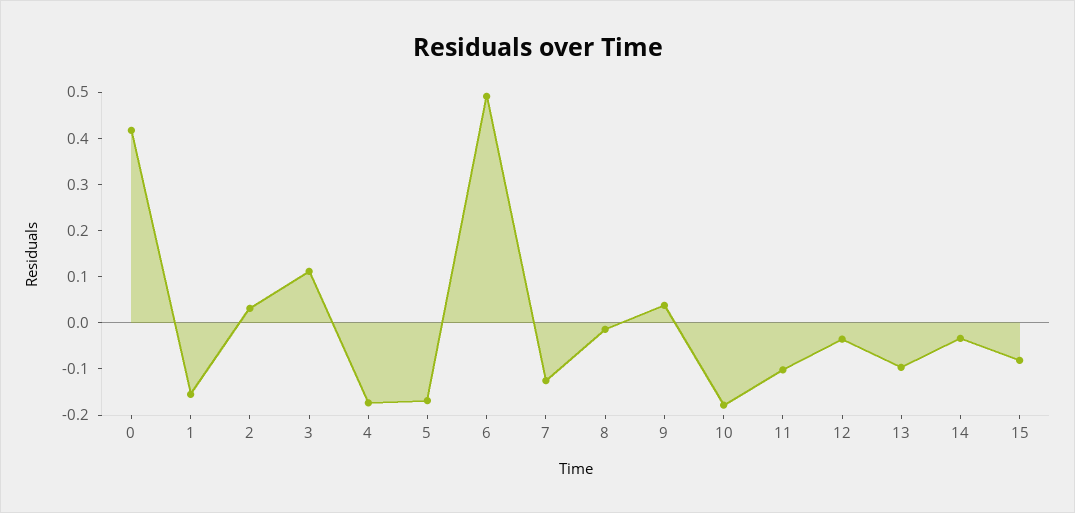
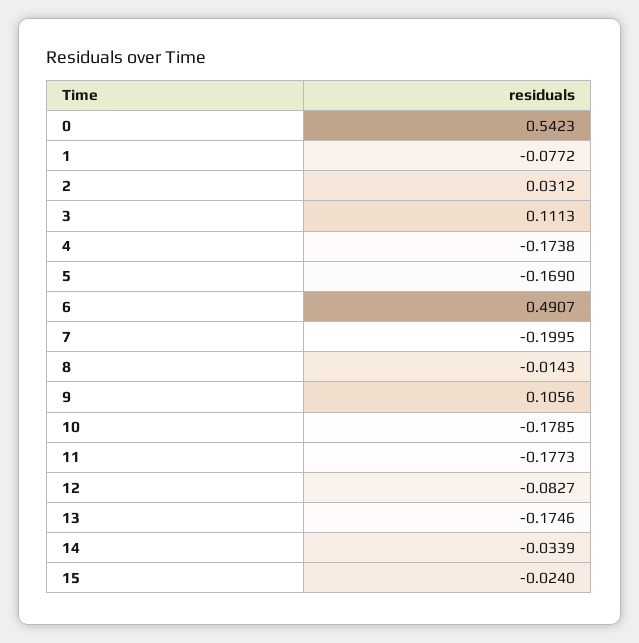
  {
-   "0": 0.42,
+   "0": 0.5423,
-   "1": -0.16,
+   "1": -0.0772,
    "2": 0.0312,
    "3": 0.1113,
    "4": -0.1738,
    "5": -0.169,
    "6": 0.4907,
-   "7": -0.12,
+   "7": -0.1995,
    "8": -0.0143,
-   "9": 0.04,
+   "9": 0.1056,
    "10": -0.1785,
-   "11": -0.1,
+   "11": -0.1773,
-   "12": -0.04,
+   "12": -0.0827,
-   "13": -0.1,
+   "13": -0.1746,
    "14": -0.0339,
-   "15": -0.08
+   "15": -0.024
  }

